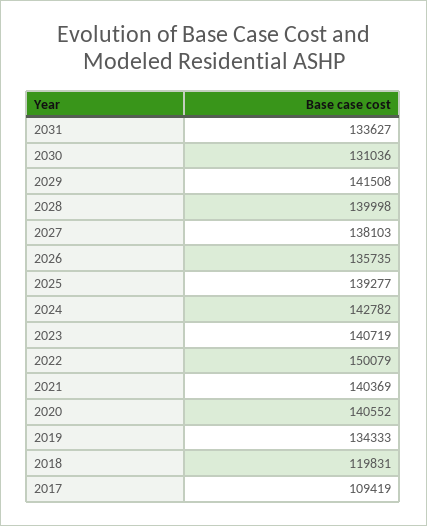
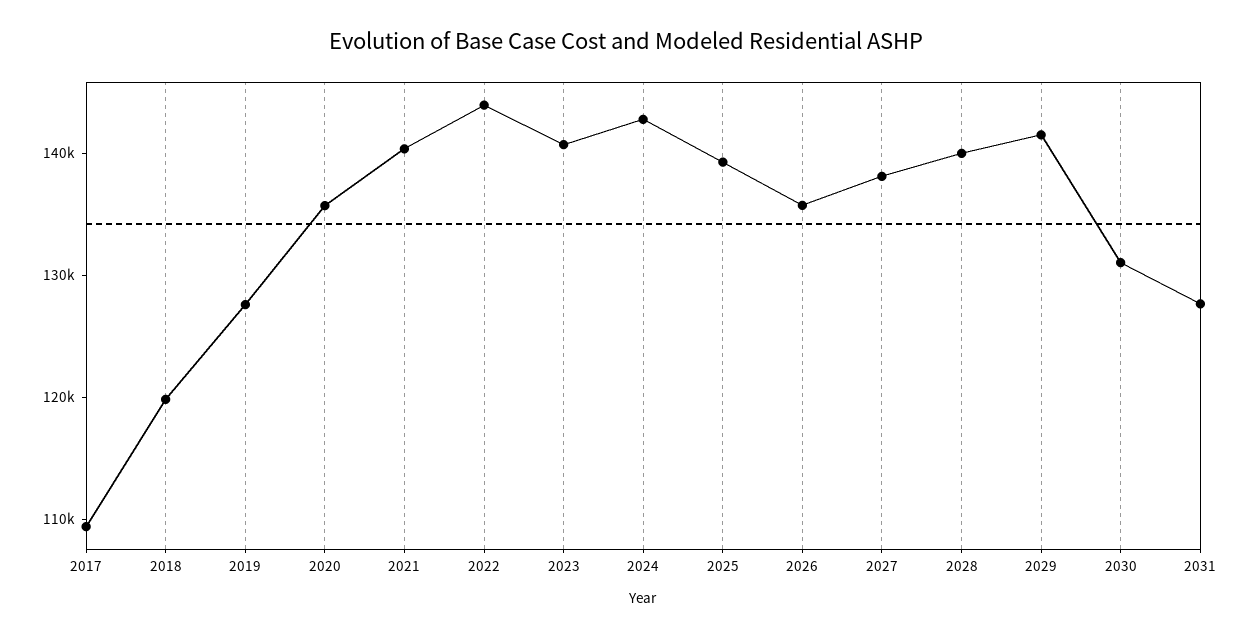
  {
-   "2031": 133627,
+   "2031": 128000,
    "2030": 131036,
    "2029": 141508,
    "2028": 139998,
    "2027": 138103,
    "2026": 135735,
    "2025": 139277,
    "2024": 142782,
    "2023": 140719,
-   "2022": 150079,
+   "2022": 144000,
    "2021": 140369,
-   "2020": 140552,
+   "2020": 136000,
-   "2019": 134333,
+   "2019": 128000,
    "2018": 119831,
    "2017": 109419
  }

